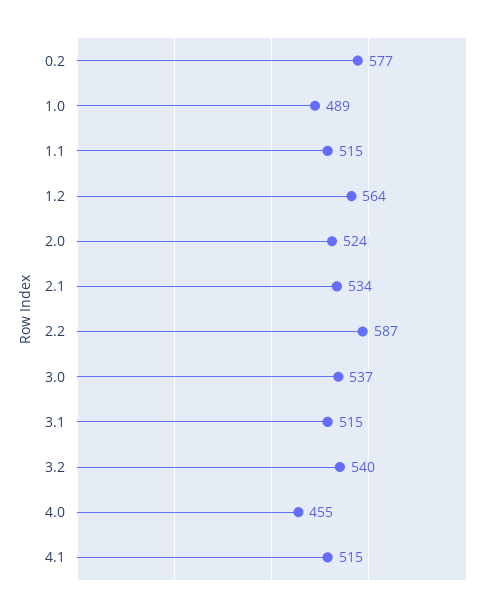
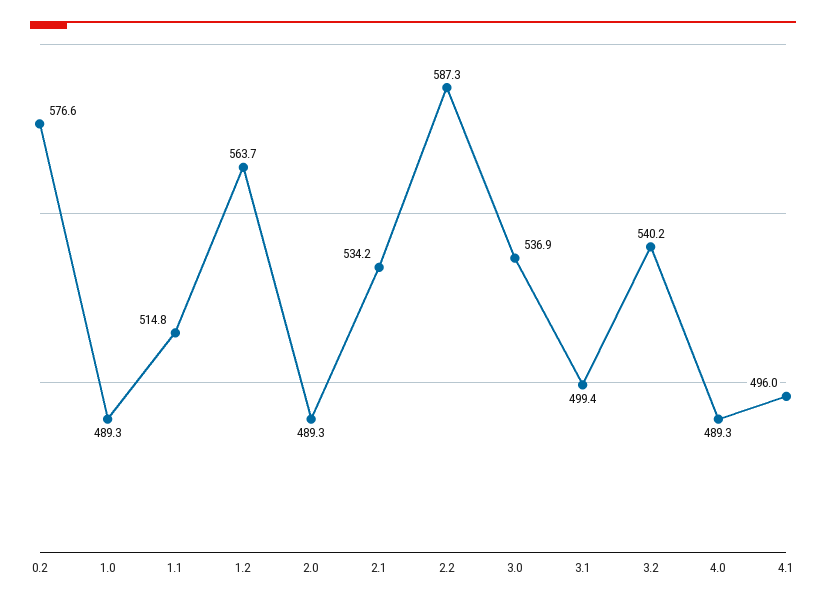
  {
    "0.2": 576.6,
    "1.0": 489.3,
    "1.1": 514.8,
    "1.2": 563.7,
-   "2.0": 524,
+   "2.0": 489.3,
    "2.1": 534.2,
    "2.2": 587.3,
    "3.0": 536.9,
-   "3.1": 515,
+   "3.1": 499.4,
    "3.2": 540.2,
-   "4.0": 455,
+   "4.0": 489.3,
-   "4.1": 515
+   "4.1": 496
  }

